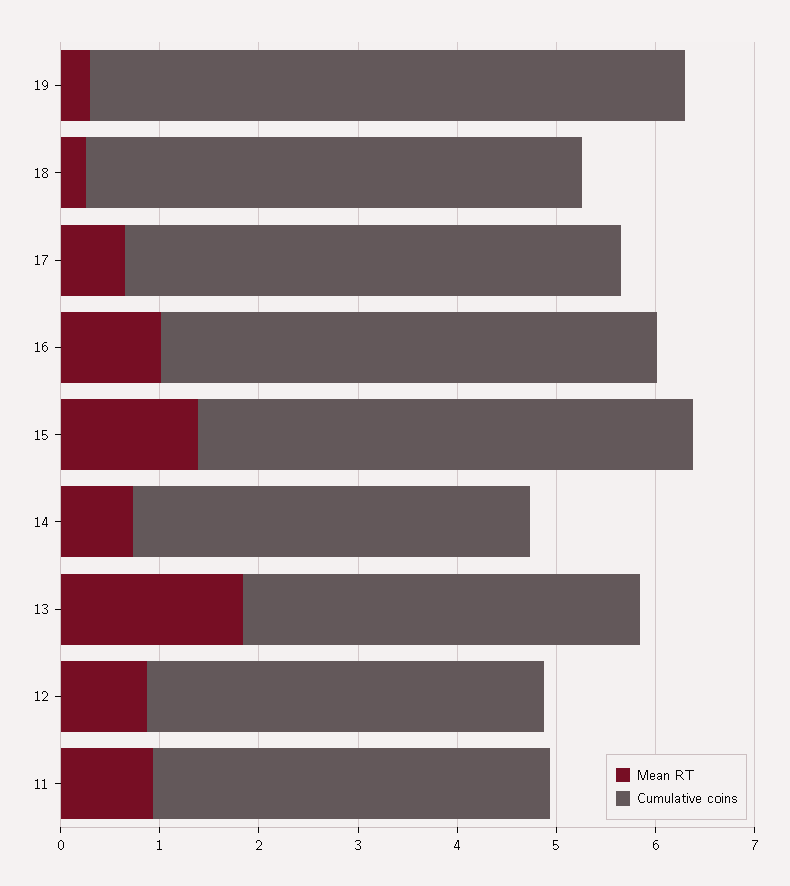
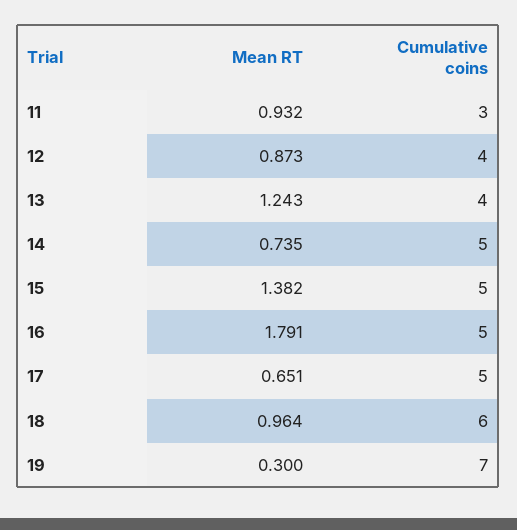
  {
    "Mean RT": {
      "19": 0.3,
-     "18": 0.2,
+     "18": 0.964,
      "17": 0.651,
-     "16": 1,
+     "16": 1.791,
      "15": 1.382,
      "14": 0.735,
-     "13": 1.8,
+     "13": 1.243,
      "12": 0.873,
      "11": 0.932
    },
    "Cumulative coins": {
-     "19": 6,
+     "19": 7,
-     "18": 5,
+     "18": 6,
      "17": 5,
      "16": 5,
      "15": 5,
-     "14": 4,
+     "14": 5,
      "13": 4,
      "12": 4,
-     "11": 4
+     "11": 3
    }
  }

